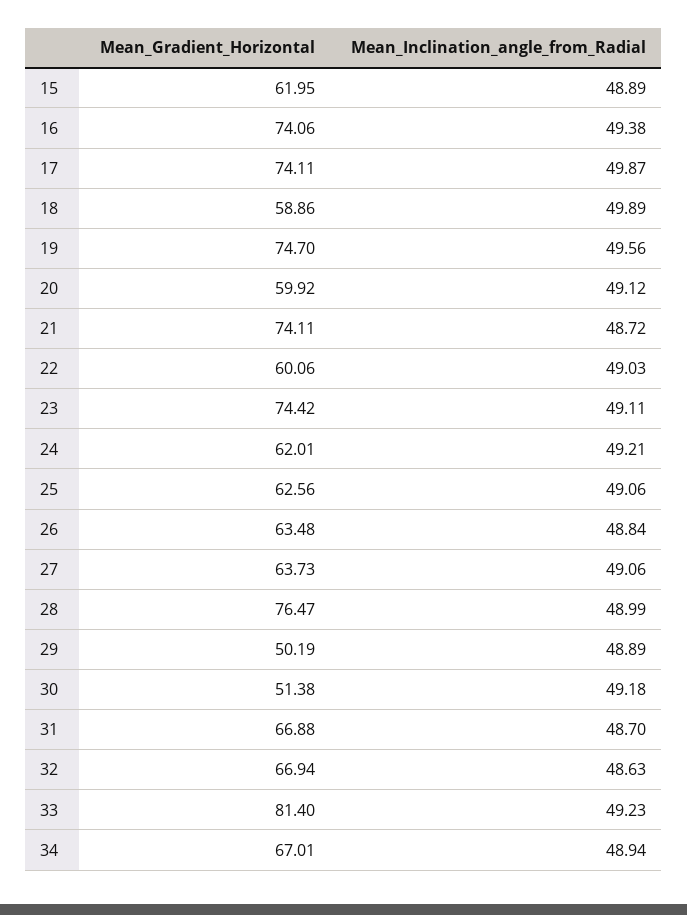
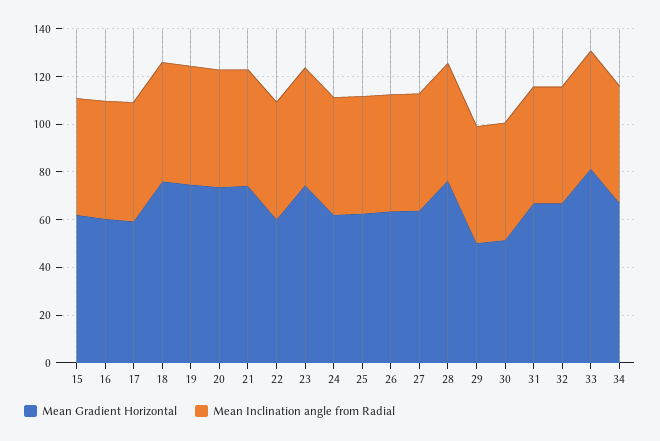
  {
    "Mean_Gradient_Horizontal": {
      "15": 61.95,
-     "16": 74.06,
+     "16": 60,
-     "17": 74.11,
+     "17": 60,
-     "18": 58.86,
+     "18": 75,
      "19": 74.7,
-     "20": 59.92,
+     "20": 75,
      "21": 74.11,
      "22": 60.06,
      "23": 74.42,
      "24": 62.01,
      "25": 62.56,
      "26": 63.48,
      "27": 63.73,
      "28": 76.47,
      "29": 50.19,
      "30": 51.38,
      "31": 66.88,
      "32": 66.94,
      "33": 81.4,
      "34": 67.01
    },
    "Mean_Inclination_angle_from_Radial": {
      "15": 48.89,
      "16": 49.38,
      "17": 49.87,
      "18": 49.89,
      "19": 49.56,
      "20": 49.12,
      "21": 48.72,
      "22": 49.03,
      "23": 49.11,
      "24": 49.21,
      "25": 49.06,
      "26": 48.84,
      "27": 49.06,
      "28": 48.99,
      "29": 48.89,
      "30": 49.18,
      "31": 48.7,
      "32": 48.63,
      "33": 49.23,
      "34": 48.94
    }
  }

